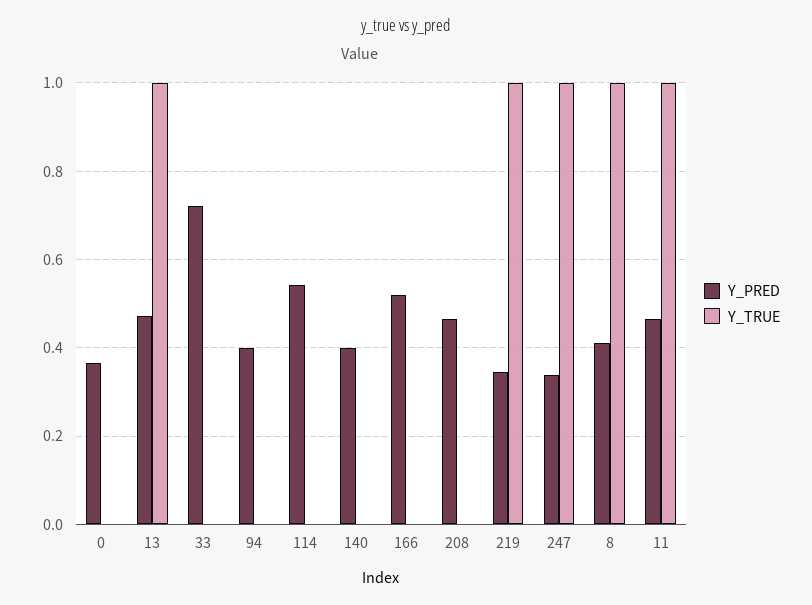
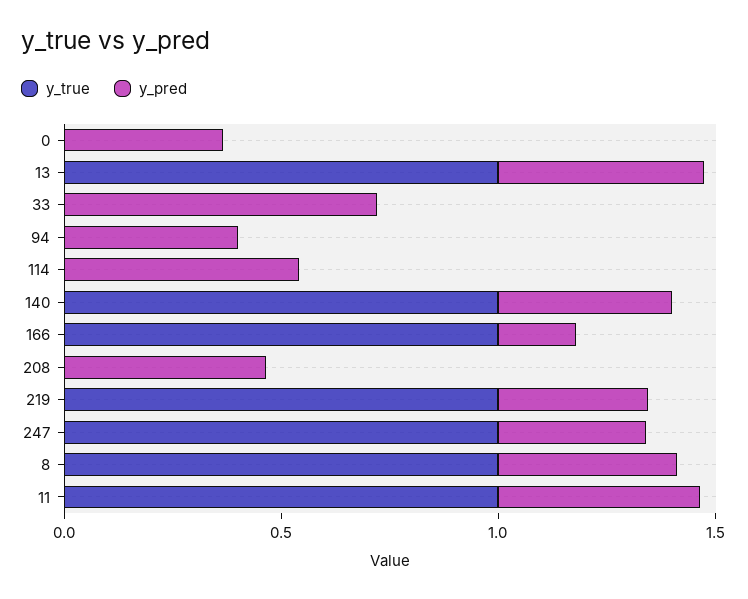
  {
    "Y_PRED": {
      "0": 0.36,
      "13": 0.48,
      "33": 0.72,
      "94": 0.4,
      "114": 0.54,
      "140": 0.4,
-     "166": 0.52,
+     "166": 0.2,
      "208": 0.46,
      "219": 0.34,
      "247": 0.34,
      "8": 0.42,
      "11": 0.46
    },
    "Y_TRUE": {
      "0": 0,
      "13": 1,
      "33": 0,
      "94": 0,
      "114": 0,
-     "140": 0,
+     "140": 1,
-     "166": 0,
+     "166": 1,
      "208": 0,
      "219": 1,
      "247": 1,
      "8": 1,
      "11": 1
    }
  }

